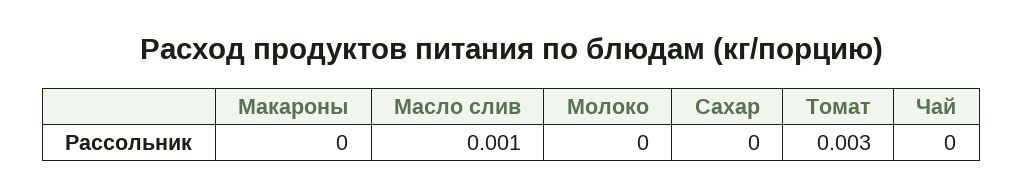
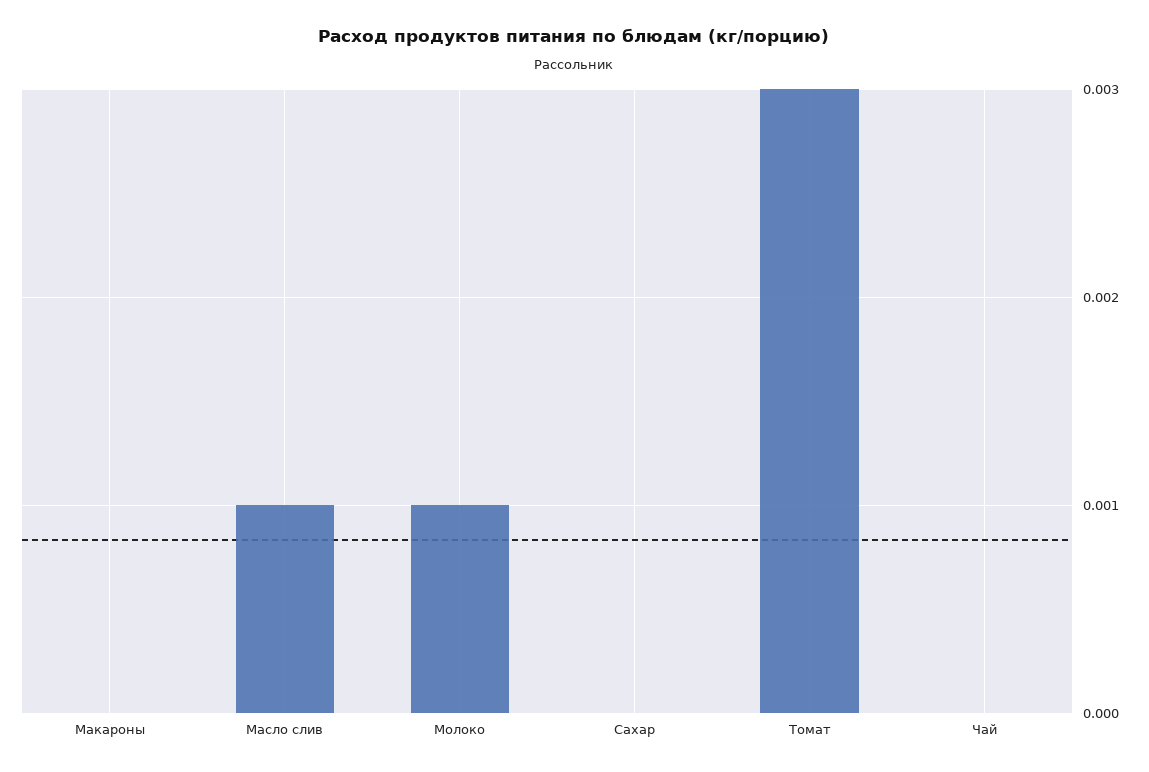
  {
    "Макароны": 0,
    "Масло слив": 0.001,
-   "Молоко": 0,
+   "Молоко": 0.001,
    "Сахар": 0,
    "Томат": 0.003,
    "Чай": 0
  }

